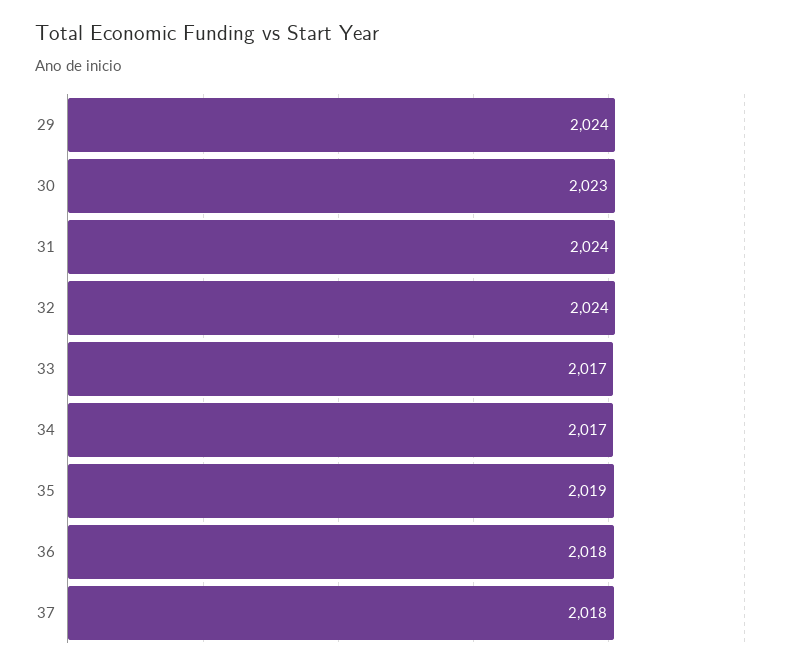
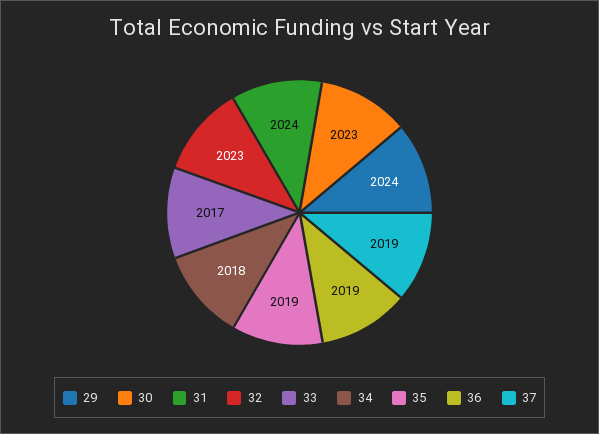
  {
    "29": 2024,
    "30": 2023,
    "31": 2024,
-   "32": 2024,
+   "32": 2023,
    "33": 2017,
-   "34": 2017,
+   "34": 2018,
    "35": 2019,
-   "36": 2018,
+   "36": 2019,
-   "37": 2018
+   "37": 2019
  }

